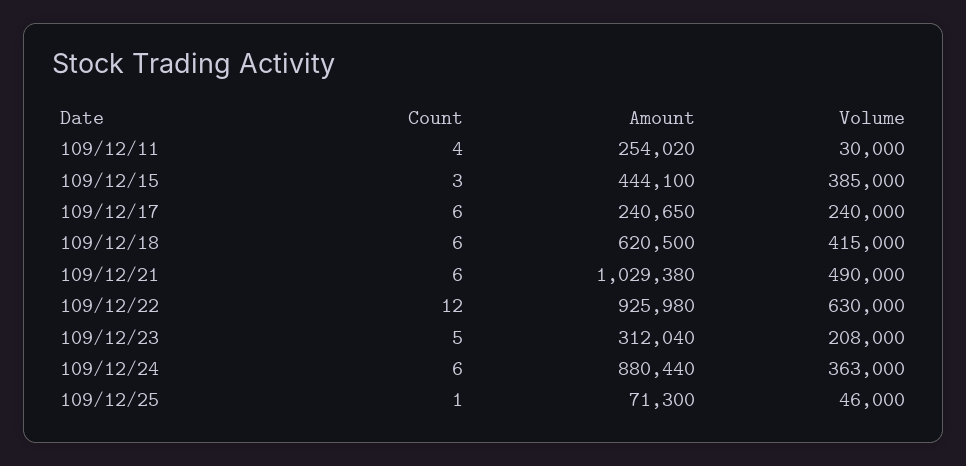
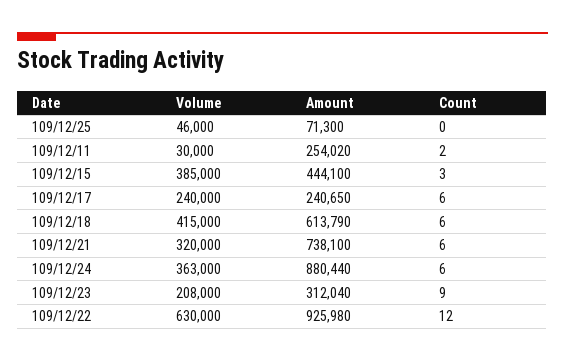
  {
    "Count": {
-     "109/12/11": 4,
+     "109/12/11": 2,
      "109/12/15": 3,
      "109/12/17": 6,
      "109/12/18": 6,
      "109/12/21": 6,
      "109/12/22": 12,
-     "109/12/23": 5,
+     "109/12/23": 9,
      "109/12/24": 6,
-     "109/12/25": 1
+     "109/12/25": 0
    },
    "Amount": {
      "109/12/11": 254020,
      "109/12/15": 444100,
      "109/12/17": 240650,
-     "109/12/18": 620500,
+     "109/12/18": 613790,
-     "109/12/21": 1029380,
+     "109/12/21": 738100,
      "109/12/22": 925980,
      "109/12/23": 312040,
      "109/12/24": 880440,
      "109/12/25": 71300
    },
    "Volume": {
      "109/12/11": 30000,
      "109/12/15": 385000,
      "109/12/17": 240000,
      "109/12/18": 415000,
-     "109/12/21": 490000,
+     "109/12/21": 320000,
      "109/12/22": 630000,
      "109/12/23": 208000,
      "109/12/24": 363000,
      "109/12/25": 46000
    }
  }

